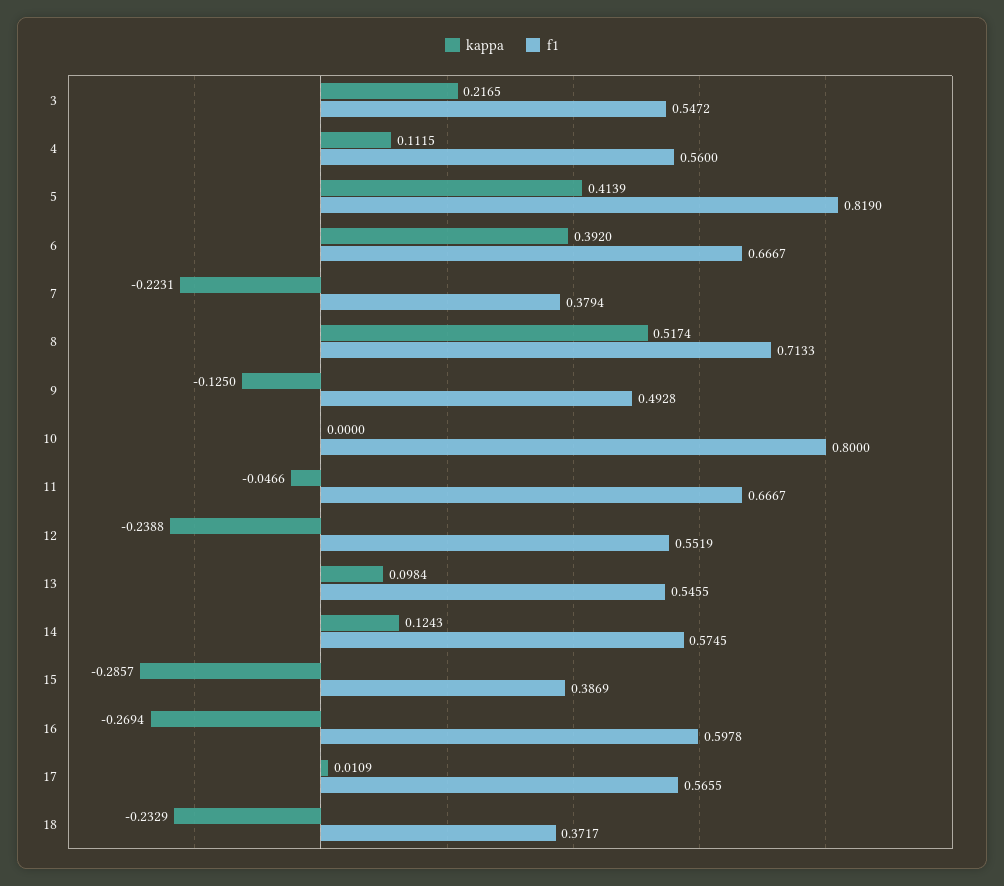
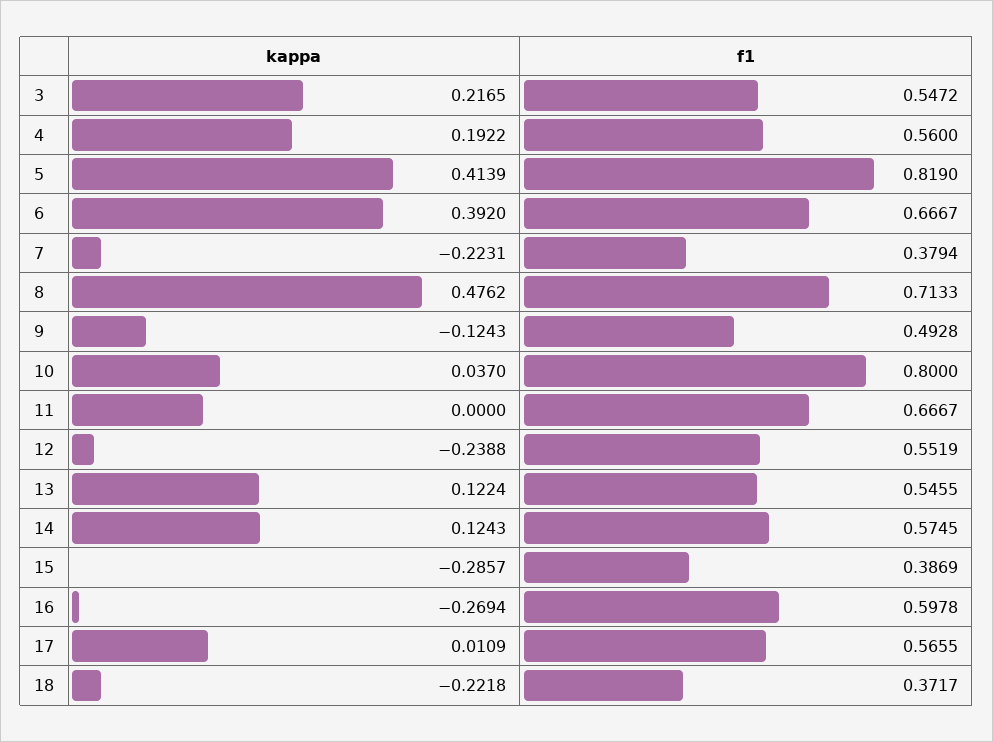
  {
    "kappa": {
      "3": 0.2165,
-     "4": 0.1115,
+     "4": 0.1922,
      "5": 0.4139,
      "6": 0.392,
      "7": -0.2231,
-     "8": 0.5174,
+     "8": 0.4762,
-     "9": -0.125,
+     "9": -0.1243,
-     "10": 0,
+     "10": 0.037,
-     "11": -0.0466,
+     "11": 0,
      "12": -0.2388,
-     "13": 0.0984,
+     "13": 0.1224,
      "14": 0.1243,
      "15": -0.2857,
      "16": -0.2694,
      "17": 0.0109,
-     "18": -0.2329
+     "18": -0.2218
    },
    "f1": {
      "3": 0.5472,
      "4": 0.56,
      "5": 0.819,
      "6": 0.6667,
      "7": 0.3794,
      "8": 0.7133,
      "9": 0.4928,
      "10": 0.8,
      "11": 0.6667,
      "12": 0.5519,
      "13": 0.5455,
      "14": 0.5745,
      "15": 0.3869,
      "16": 0.5978,
      "17": 0.5655,
      "18": 0.3717
    }
  }

